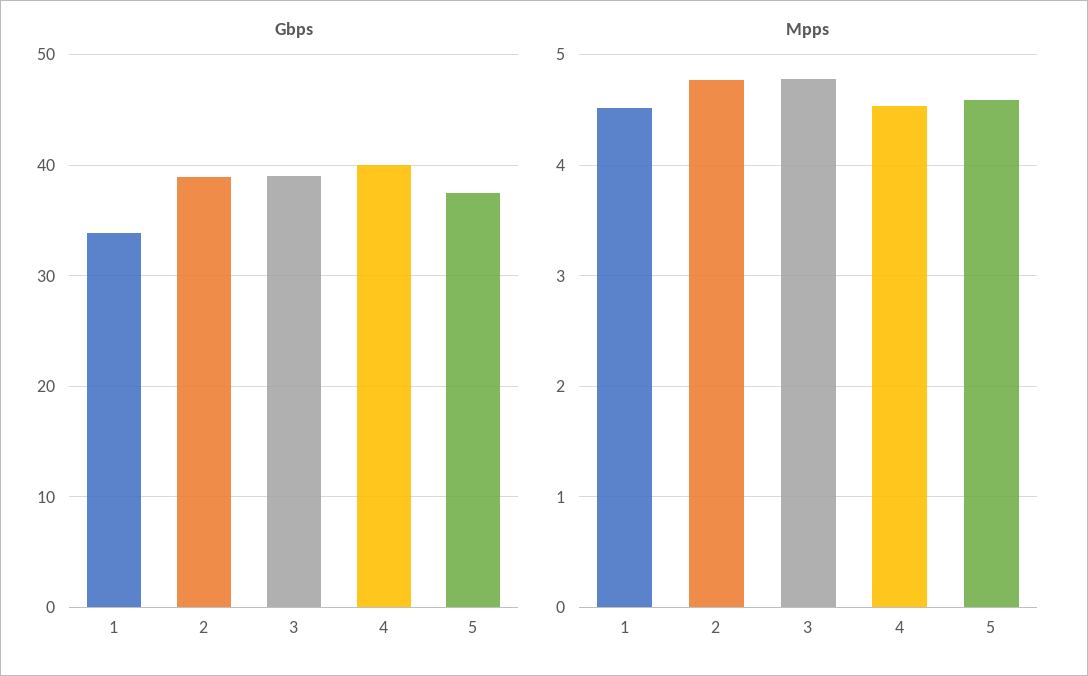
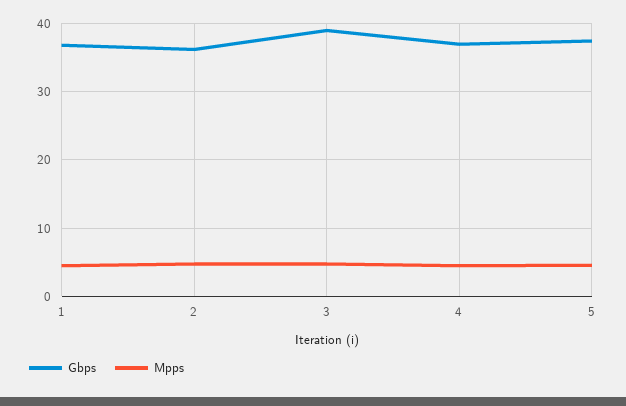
  {
    "Gbps": {
-     "1": 34,
+     "1": 37,
-     "2": 39,
+     "2": 36,
      "3": 39,
-     "4": 40,
+     "4": 37,
      "5": 37
    },
    "Mpps": {
      "1": 4.5,
      "2": 4.8,
      "3": 4.8,
      "4": 4.5,
      "5": 4.6
    }
  }

